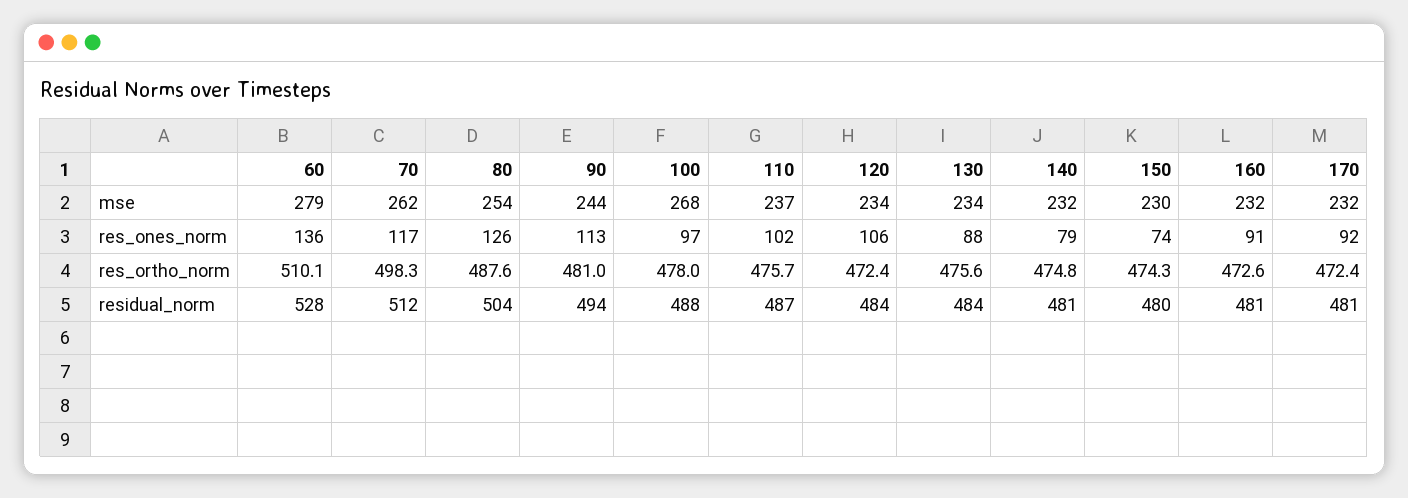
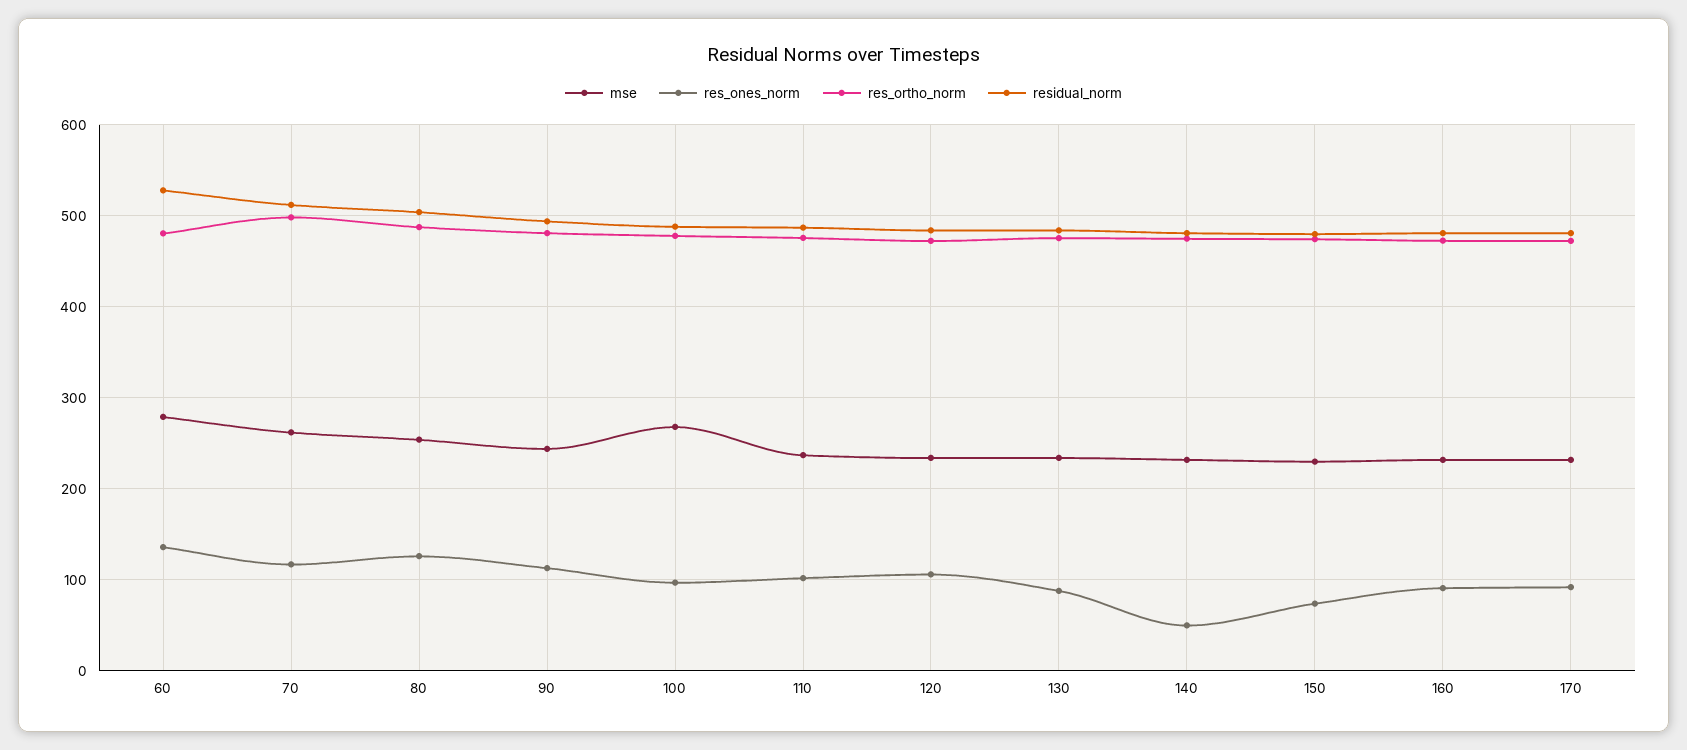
  {
    "mse": {
      "60": 279,
      "70": 262,
      "80": 254,
      "90": 244,
      "100": 268,
      "110": 237,
      "120": 234,
      "130": 234,
      "140": 232,
      "150": 230,
      "160": 232,
      "170": 232
    },
    "res_ones_norm": {
      "60": 136,
      "70": 117,
      "80": 126,
      "90": 113,
      "100": 97,
      "110": 102,
      "120": 106,
      "130": 88,
-     "140": 79,
+     "140": 50,
      "150": 74,
      "160": 91,
      "170": 92
    },
    "res_ortho_norm": {
-     "60": 510.1,
+     "60": 480,
      "70": 498.3,
      "80": 487.6,
      "90": 481,
      "100": 478,
      "110": 475.7,
      "120": 472.4,
      "130": 475.6,
      "140": 474.8,
      "150": 474.3,
      "160": 472.6,
      "170": 472.4
    },
    "residual_norm": {
      "60": 528,
      "70": 512,
      "80": 504,
      "90": 494,
      "100": 488,
      "110": 487,
      "120": 484,
      "130": 484,
      "140": 481,
      "150": 480,
      "160": 481,
      "170": 481
    }
  }

